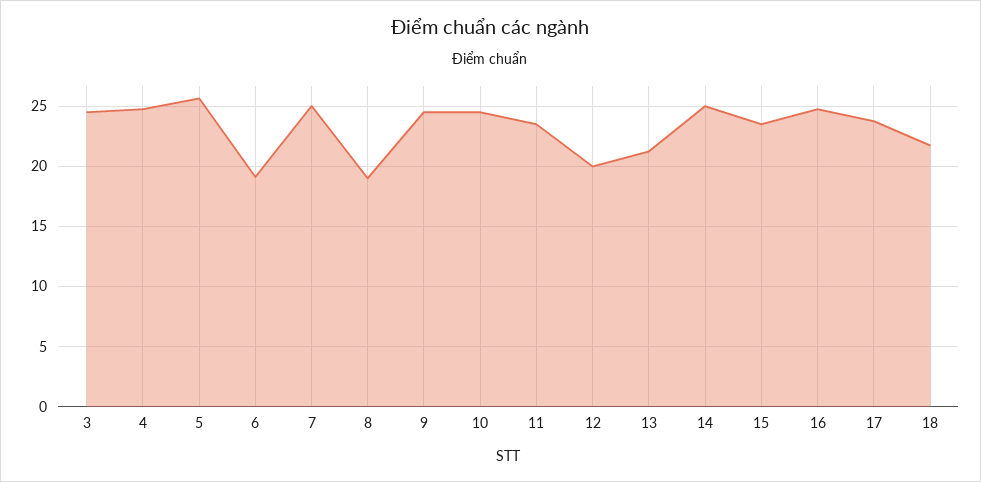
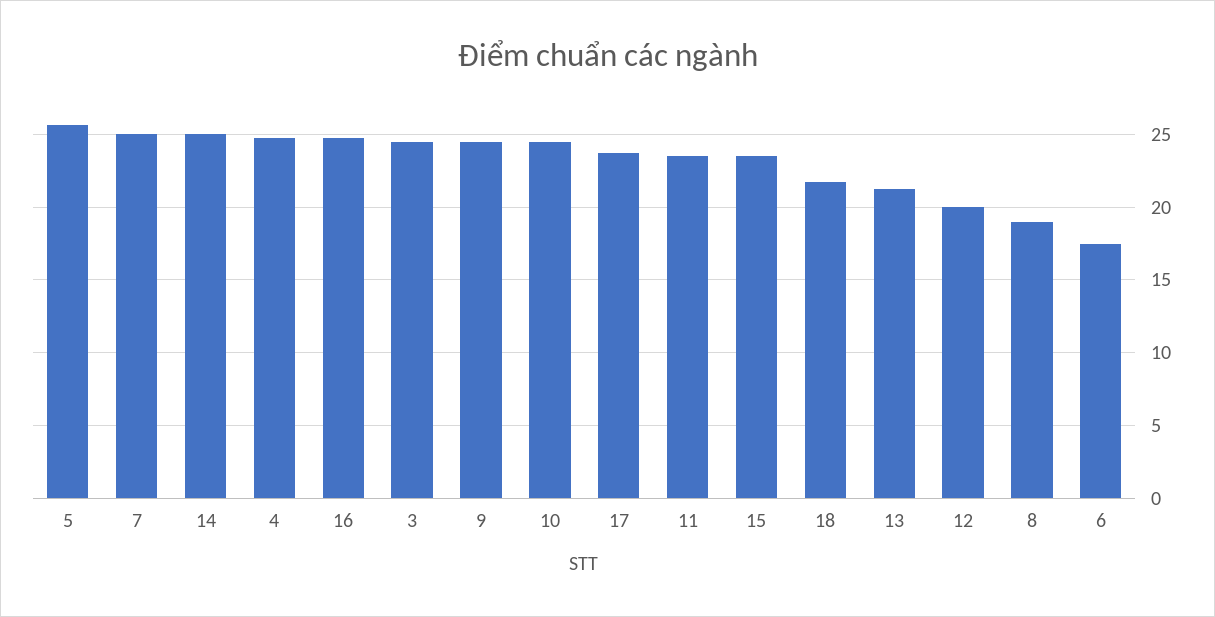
  {
    "3": 24.5,
    "4": 25,
    "5": 25.5,
-   "6": 19,
+   "6": 17.5,
    "7": 25,
    "8": 19,
    "9": 24.5,
    "10": 24.5,
    "11": 23.5,
    "12": 20,
    "13": 21.5,
    "14": 25,
    "15": 23.5,
    "16": 25,
    "17": 24,
    "18": 22
  }

